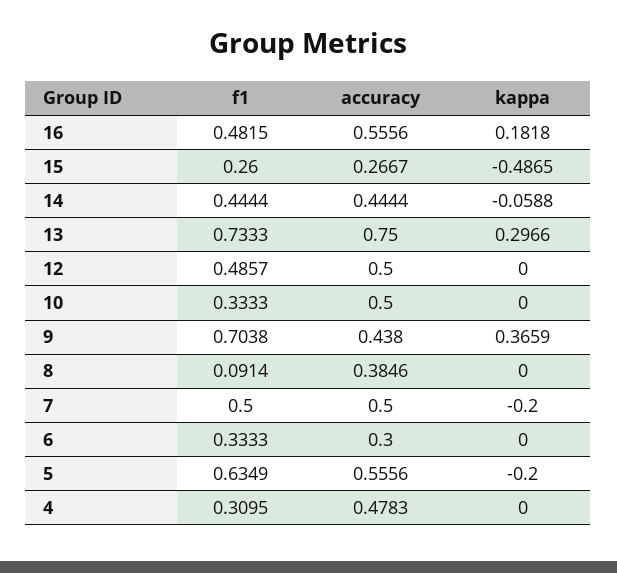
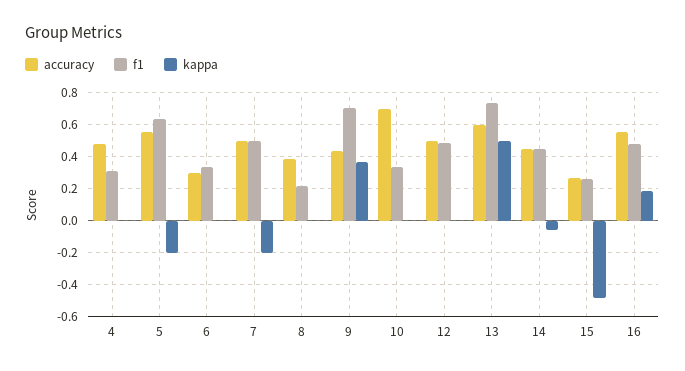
  {
    "f1": {
      "16": 0.4815,
      "15": 0.26,
      "14": 0.4444,
      "13": 0.7333,
      "12": 0.4857,
      "10": 0.3333,
      "9": 0.7038,
-     "8": 0.0914,
+     "8": 0.2,
      "7": 0.5,
      "6": 0.3333,
      "5": 0.6349,
      "4": 0.3095
    },
    "accuracy": {
      "16": 0.5556,
      "15": 0.2667,
      "14": 0.4444,
-     "13": 0.75,
+     "13": 0.6,
      "12": 0.5,
-     "10": 0.5,
+     "10": 0.7,
      "9": 0.438,
      "8": 0.3846,
      "7": 0.5,
      "6": 0.3,
      "5": 0.5556,
      "4": 0.4783
    },
    "kappa": {
      "16": 0.1818,
      "15": -0.4865,
      "14": -0.0588,
-     "13": 0.2966,
+     "13": 0.5,
      "12": 0,
      "10": 0,
      "9": 0.3659,
      "8": 0,
      "7": -0.2,
      "6": 0,
      "5": -0.2,
      "4": 0
    }
  }

